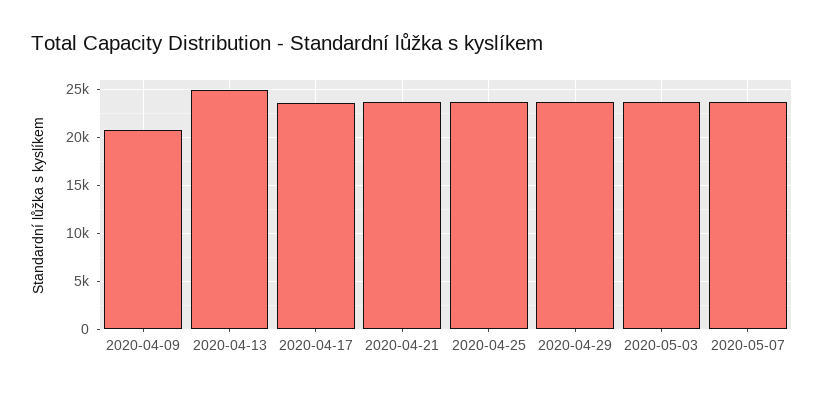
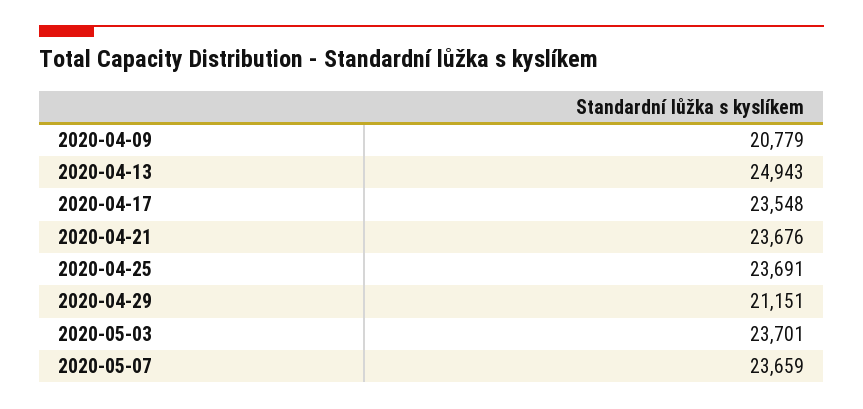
  {
    "2020-04-09": 20779,
    "2020-04-13": 24943,
    "2020-04-17": 23548,
    "2020-04-21": 23676,
    "2020-04-25": 23691,
-   "2020-04-29": 24000,
+   "2020-04-29": 21151,
    "2020-05-03": 23701,
    "2020-05-07": 23659
  }

